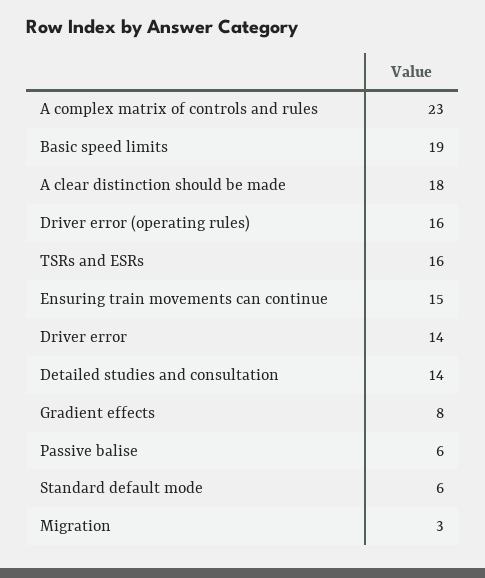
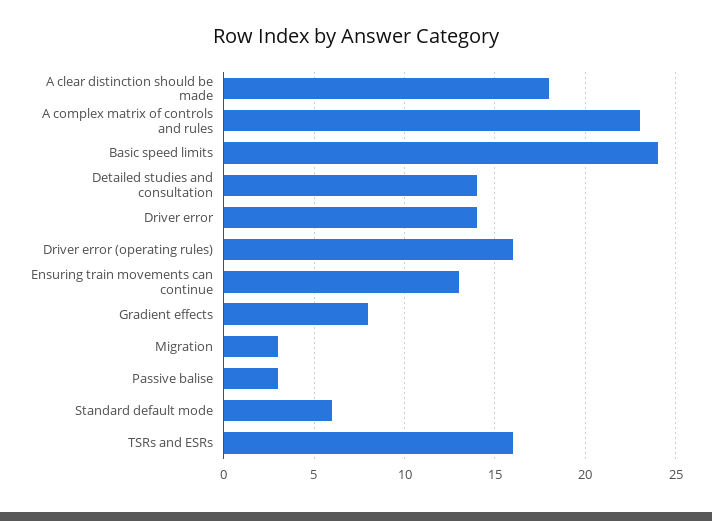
  {
    "A complex matrix of controls and rules": 23,
-   "Basic speed limits": 19,
+   "Basic speed limits": 24,
    "A clear distinction should be made": 18,
    "Driver error (operating rules)": 16,
    "TSRs and ESRs": 16,
-   "Ensuring train movements can continue": 15,
+   "Ensuring train movements can continue": 13,
    "Driver error": 14,
    "Detailed studies and consultation": 14,
    "Gradient effects": 8,
-   "Passive balise": 6,
+   "Passive balise": 3,
    "Standard default mode": 6,
    "Migration": 3
  }

